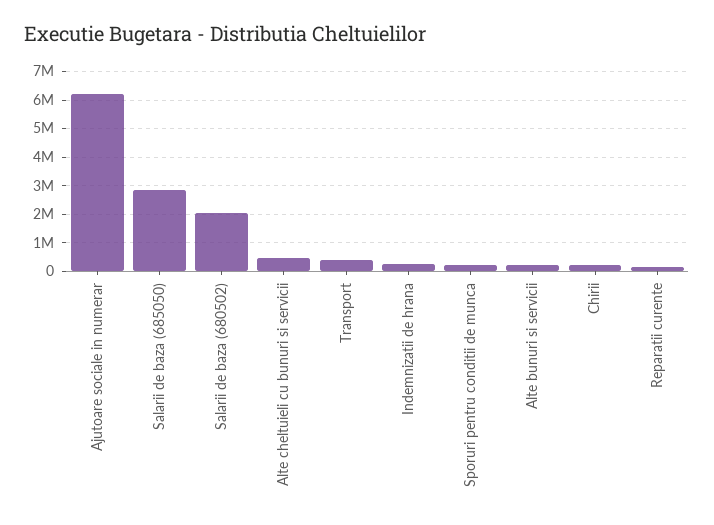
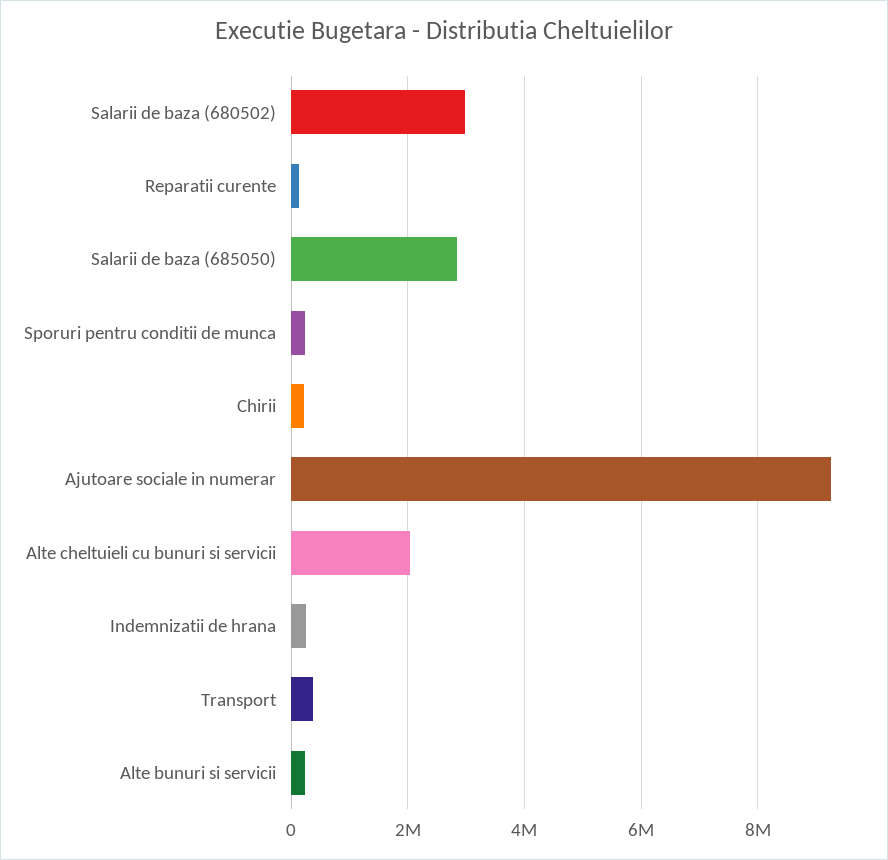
  {
-   "Ajutoare sociale in numerar": 6250000,
+   "Ajutoare sociale in numerar": 9200000,
    "Salarii de baza (685050)": 2800000,
-   "Salarii de baza (680502)": 2000000,
+   "Salarii de baza (680502)": 3000000,
-   "Alte cheltuieli cu bunuri si servicii": 500000,
+   "Alte cheltuieli cu bunuri si servicii": 2000000,
    "Transport": 400000,
    "Indemnizatii de hrana": 200000,
    "Sporuri pentru conditii de munca": 200000,
    "Alte bunuri si servicii": 200000,
    "Chirii": 200000,
    "Reparatii curente": 200000
  }

